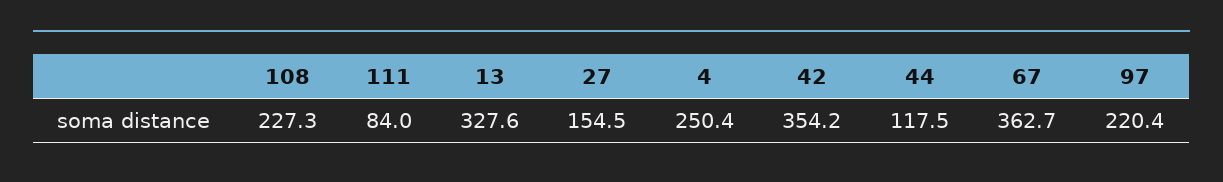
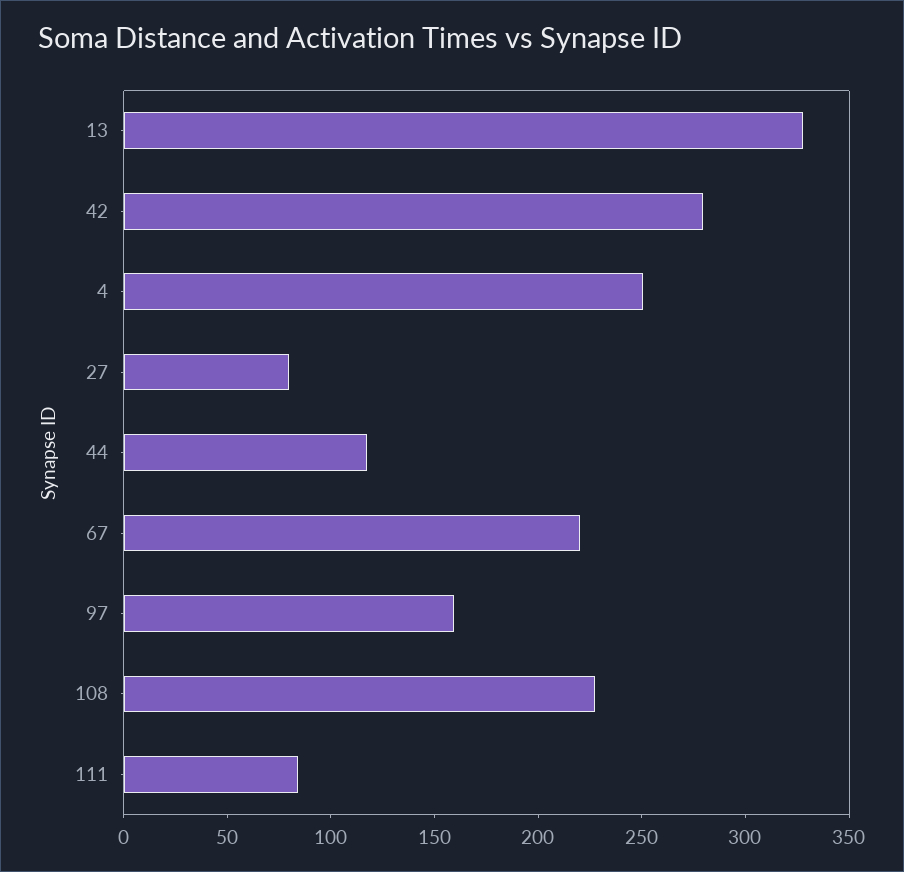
  {
    "108": 227.3,
    "111": 84,
    "13": 327.6,
-   "27": 154.5,
+   "27": 80,
    "4": 250.4,
-   "42": 354.2,
+   "42": 280,
    "44": 117.5,
-   "67": 362.7,
+   "67": 220,
-   "97": 220.4
+   "97": 160
  }

